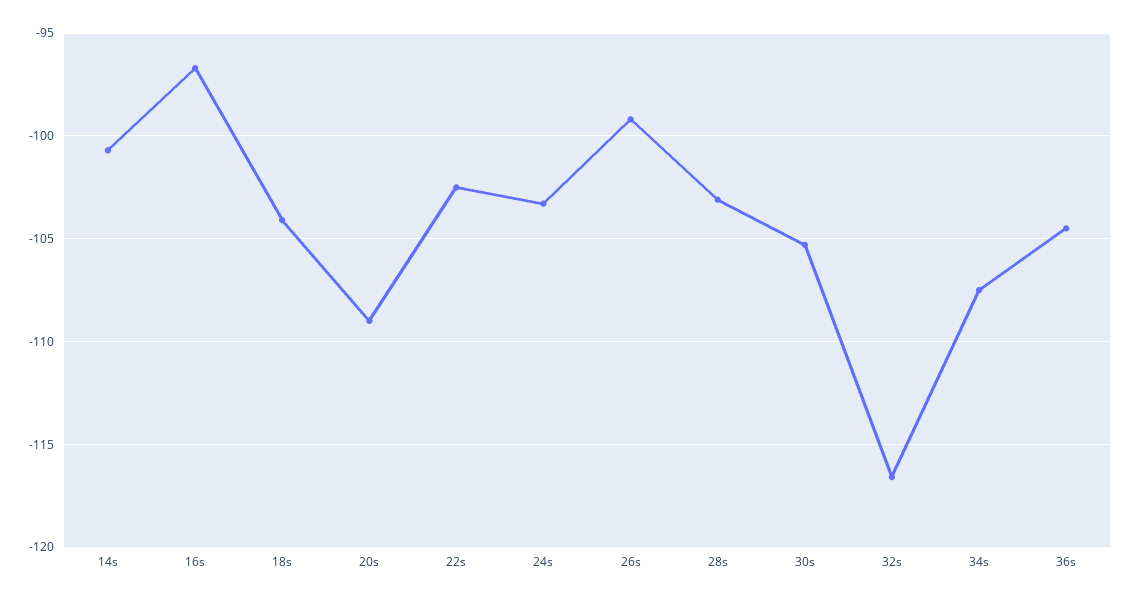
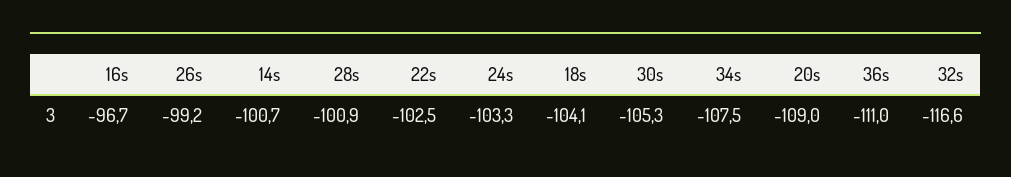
  {
    "14s": -100.7,
    "16s": -96.7,
    "18s": -104.1,
    "20s": -109,
    "22s": -102.5,
    "24s": -103.3,
    "26s": -99.2,
-   "28s": -103,
+   "28s": -100.9,
    "30s": -105.3,
    "32s": -116.6,
    "34s": -107.5,
-   "36s": -104.5
+   "36s": -111
  }

